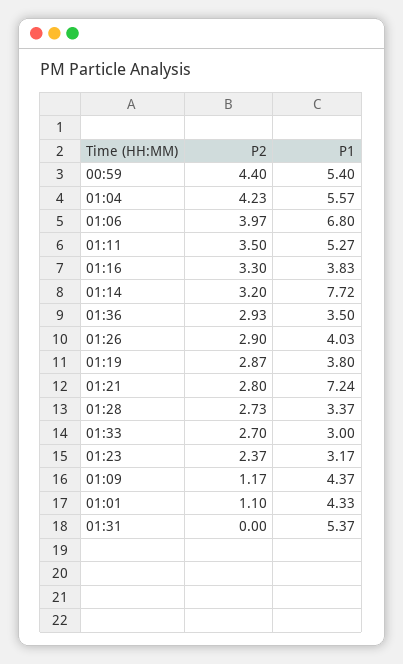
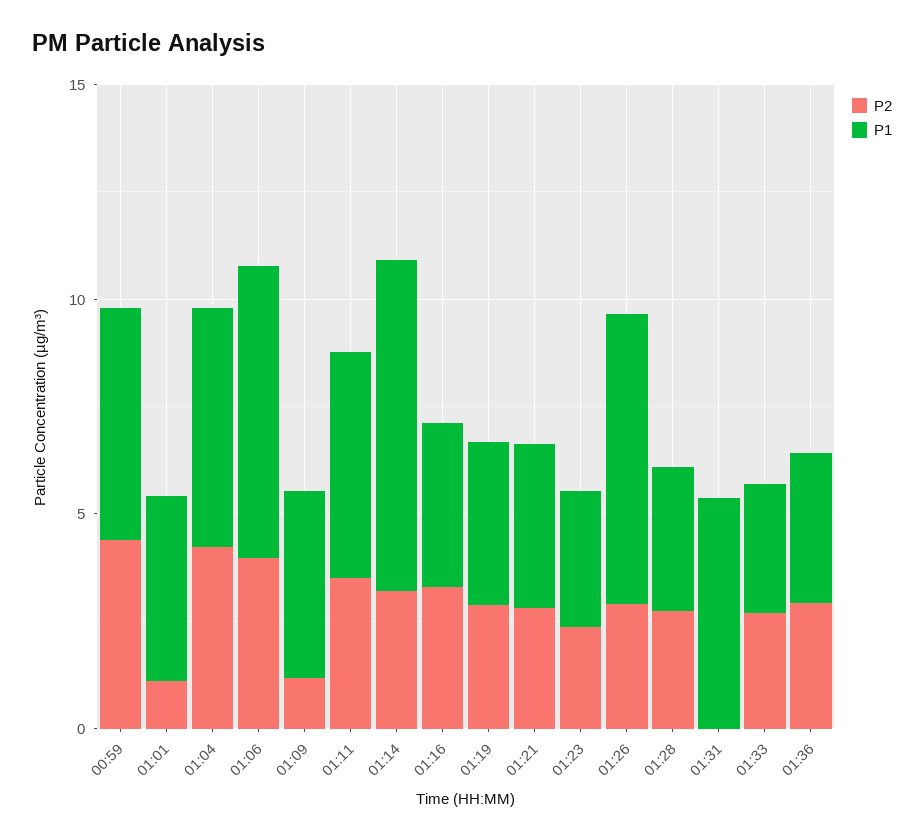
  {
    "P2": {
      "00:59": 4.4,
      "01:04": 4.23,
      "01:06": 3.97,
      "01:11": 3.5,
      "01:16": 3.3,
      "01:14": 3.2,
      "01:36": 2.93,
      "01:26": 2.9,
      "01:19": 2.87,
      "01:21": 2.8,
      "01:28": 2.73,
      "01:33": 2.7,
      "01:23": 2.37,
      "01:09": 1.17,
      "01:01": 1.1,
      "01:31": 0
    },
    "P1": {
      "00:59": 5.4,
      "01:04": 5.57,
      "01:06": 6.8,
      "01:11": 5.27,
      "01:16": 3.83,
      "01:14": 7.72,
      "01:36": 3.5,
-     "01:26": 4.03,
+     "01:26": 7,
      "01:19": 3.8,
-     "01:21": 7.24,
+     "01:21": 4,
      "01:28": 3.37,
      "01:33": 3,
      "01:23": 3.17,
      "01:09": 4.37,
      "01:01": 4.33,
      "01:31": 5.37
    }
  }

